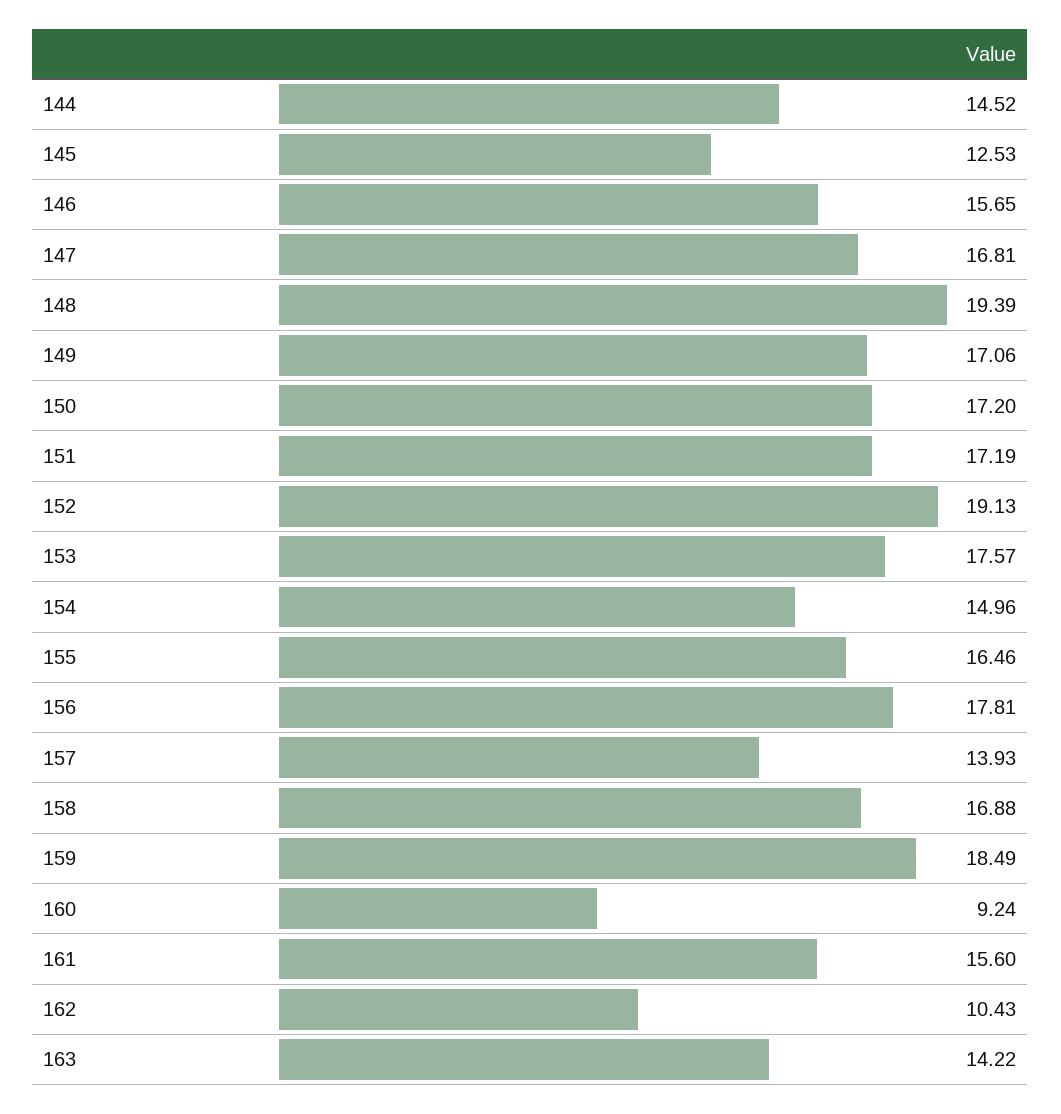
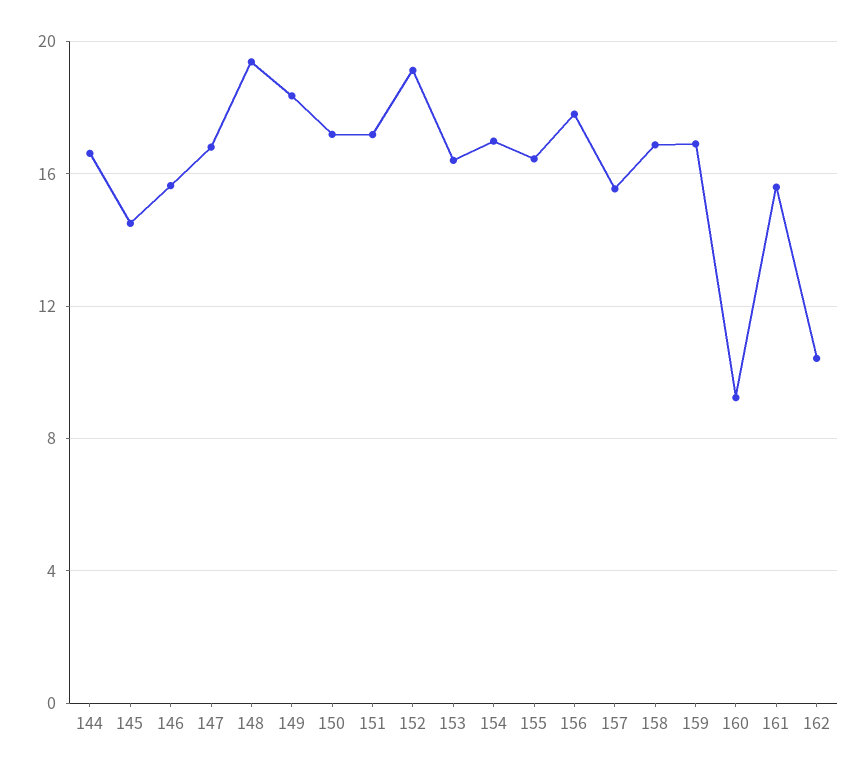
  {
-   "144": 14.52,
+   "144": 16.5,
-   "145": 12.53,
+   "145": 14.5,
    "146": 15.65,
    "147": 16.81,
    "148": 19.39,
-   "149": 17.06,
+   "149": 18.5,
    "150": 17.2,
    "151": 17.19,
    "152": 19.13,
-   "153": 17.57,
+   "153": 16.5,
-   "154": 14.96,
+   "154": 17,
    "155": 16.46,
    "156": 17.81,
-   "157": 13.93,
+   "157": 15.5,
    "158": 16.88,
-   "159": 18.49,
+   "159": 17,
    "160": 9.24,
    "161": 15.6,
-   "162": 10.43,
+   "162": 10.43
-   "163": 14.22
  }

